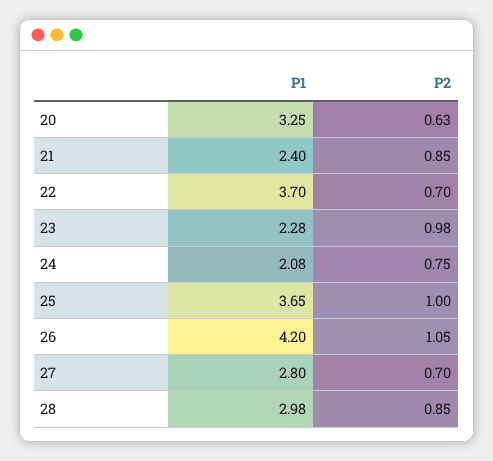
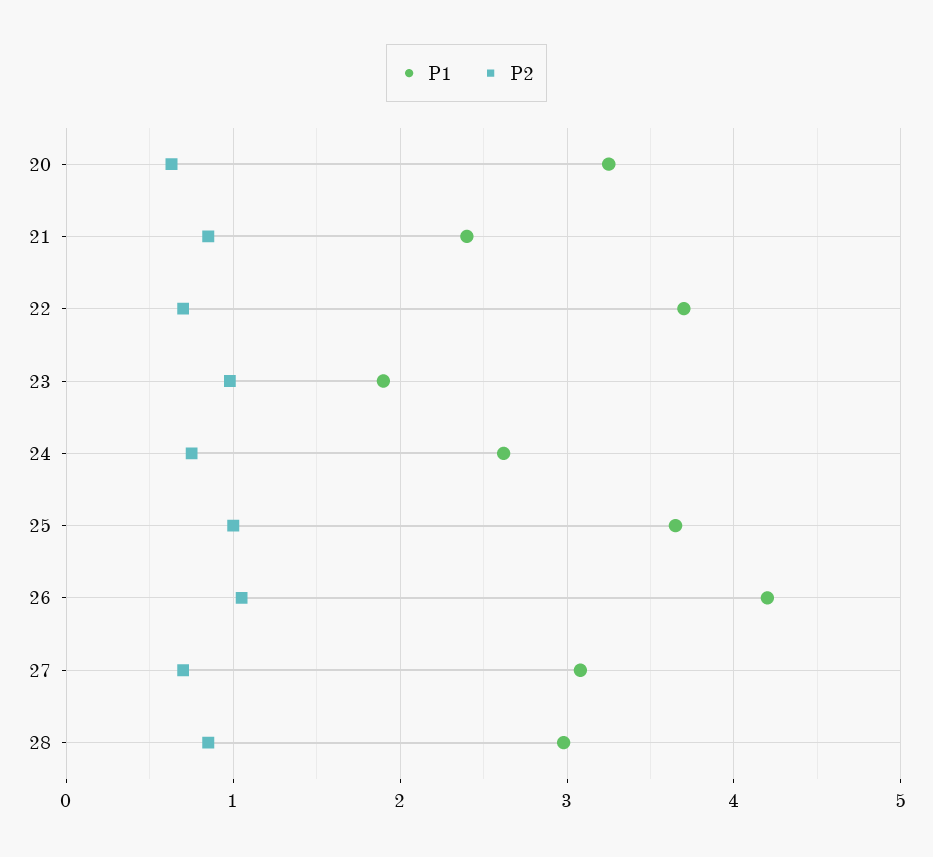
  {
    "P1": {
      "20": 3.25,
      "21": 2.4,
      "22": 3.7,
-     "23": 2.28,
+     "23": 1.9,
-     "24": 2.08,
+     "24": 2.6,
      "25": 3.65,
      "26": 4.2,
-     "27": 2.8,
+     "27": 3.1,
      "28": 2.98
    },
    "P2": {
      "20": 0.63,
      "21": 0.85,
      "22": 0.7,
      "23": 0.98,
      "24": 0.75,
      "25": 1,
      "26": 1.05,
      "27": 0.7,
      "28": 0.85
    }
  }

